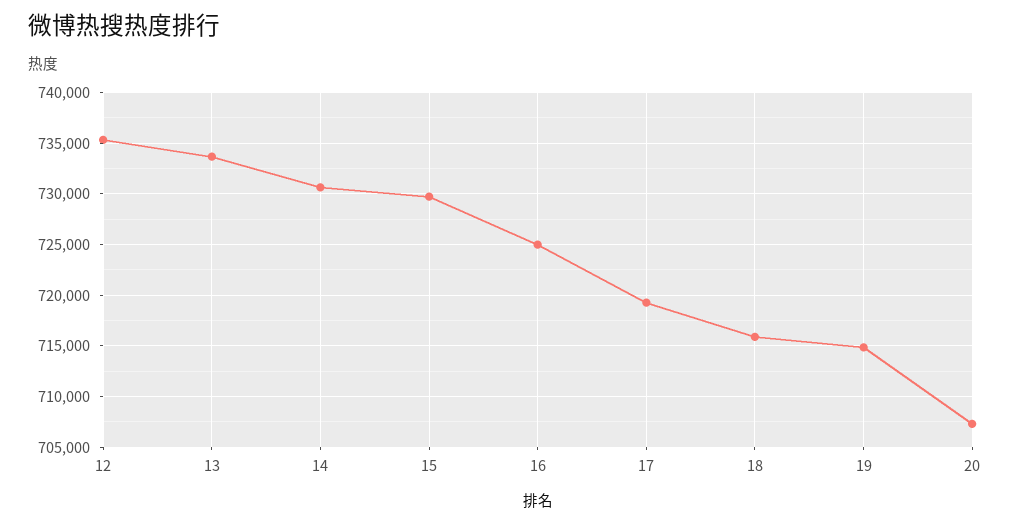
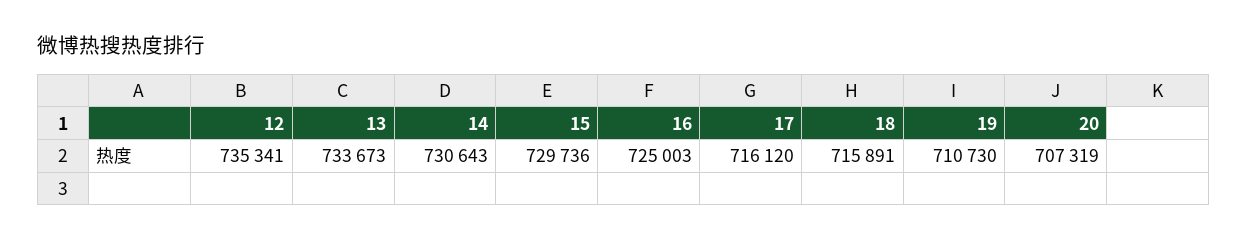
  {
    "12": 735341,
    "13": 733673,
    "14": 730643,
    "15": 729736,
    "16": 725003,
-   "17": 719000,
+   "17": 716120,
    "18": 715891,
-   "19": 715000,
+   "19": 710730,
    "20": 707319
  }

